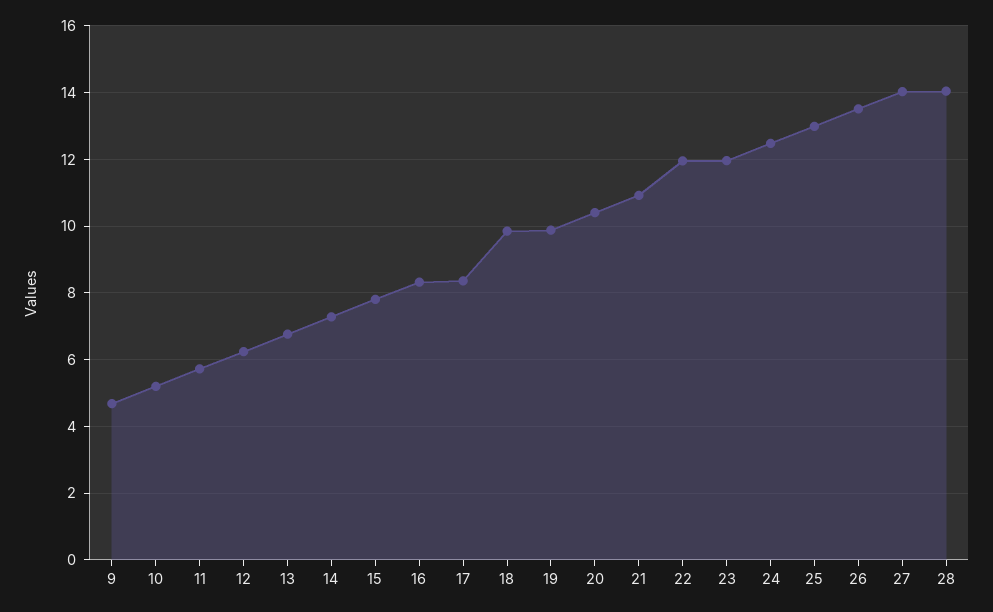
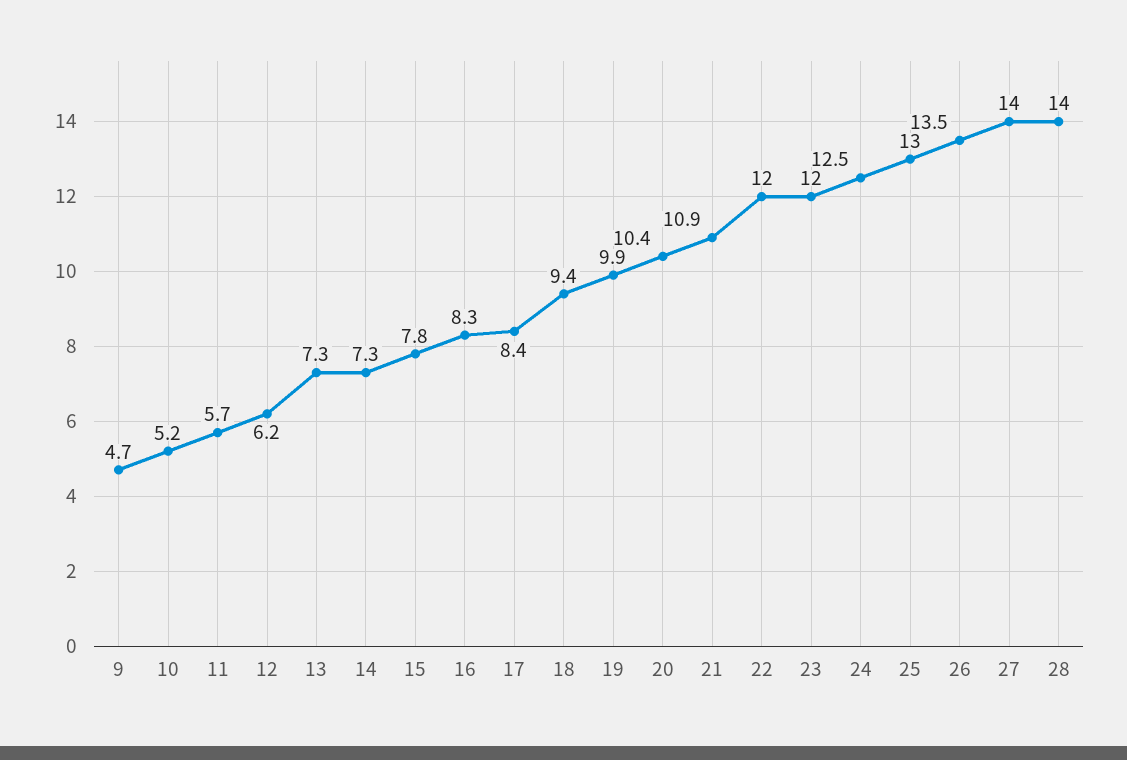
  {
    "9": 4.7,
    "10": 5.2,
    "11": 5.7,
    "12": 6.2,
-   "13": 6.8,
+   "13": 7.3,
    "14": 7.3,
    "15": 7.8,
    "16": 8.3,
    "17": 8.4,
-   "18": 9.8,
+   "18": 9.4,
    "19": 9.9,
    "20": 10.4,
    "21": 10.9,
    "22": 12,
    "23": 12,
    "24": 12.5,
    "25": 13,
    "26": 13.5,
    "27": 14,
    "28": 14
  }

